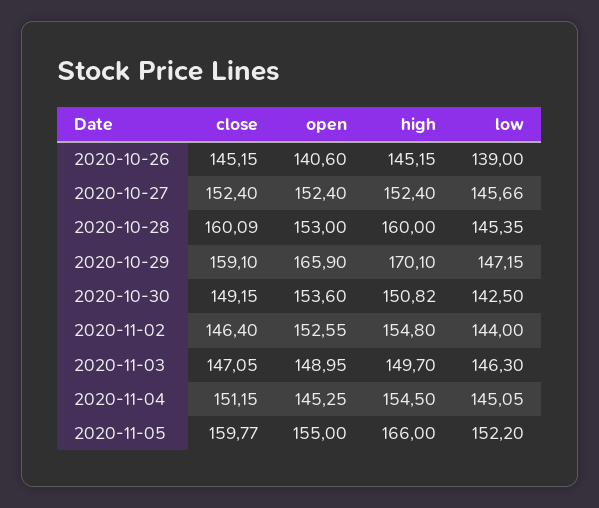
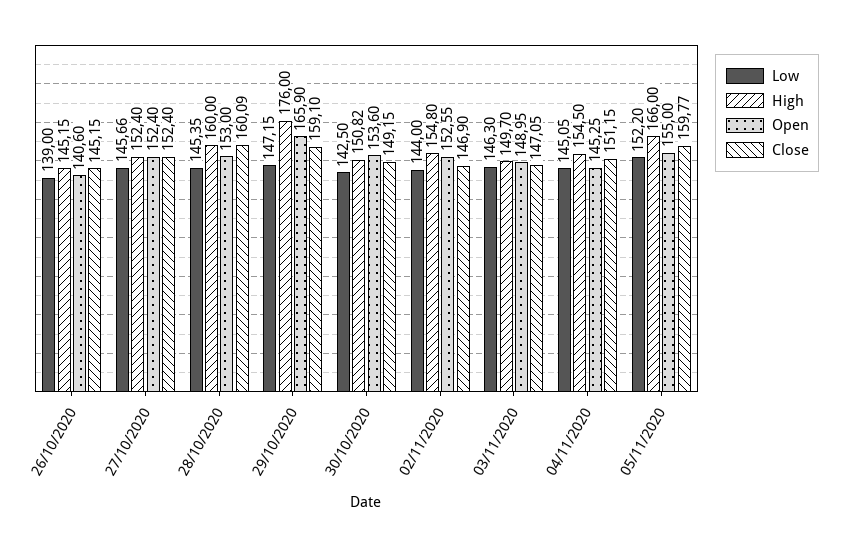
  {
    "close": {
      "2020-10-26": 145.15,
      "2020-10-27": 152.4,
      "2020-10-28": 160.09,
      "2020-10-29": 159.1,
      "2020-10-30": 149.15,
-     "2020-11-02": 146.4,
+     "2020-11-02": 146.9,
      "2020-11-03": 147.05,
      "2020-11-04": 151.15,
      "2020-11-05": 159.77
    },
    "open": {
      "2020-10-26": 140.6,
      "2020-10-27": 152.4,
      "2020-10-28": 153,
      "2020-10-29": 165.9,
      "2020-10-30": 153.6,
      "2020-11-02": 152.55,
      "2020-11-03": 148.95,
      "2020-11-04": 145.25,
      "2020-11-05": 155
    },
    "high": {
      "2020-10-26": 145.15,
      "2020-10-27": 152.4,
      "2020-10-28": 160,
-     "2020-10-29": 170.1,
+     "2020-10-29": 176,
      "2020-10-30": 150.82,
      "2020-11-02": 154.8,
      "2020-11-03": 149.7,
      "2020-11-04": 154.5,
      "2020-11-05": 166
    },
    "low": {
      "2020-10-26": 139,
      "2020-10-27": 145.66,
      "2020-10-28": 145.35,
      "2020-10-29": 147.15,
      "2020-10-30": 142.5,
      "2020-11-02": 144,
      "2020-11-03": 146.3,
      "2020-11-04": 145.05,
      "2020-11-05": 152.2
    }
  }

